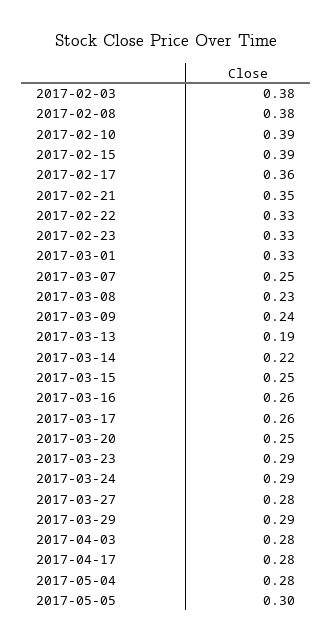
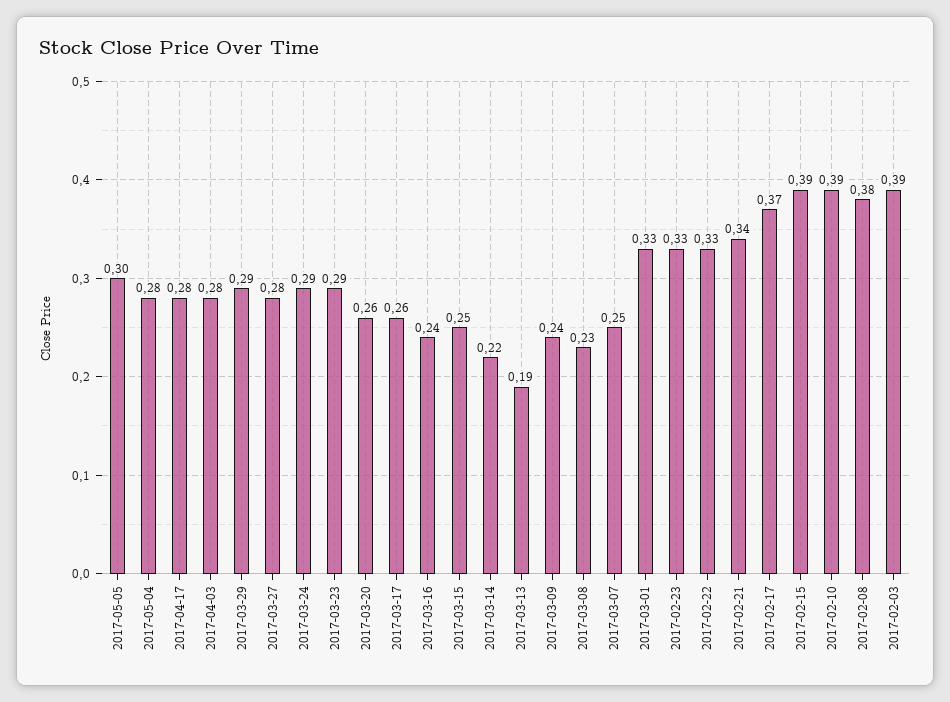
  {
-   "2017-02-03": 0.38,
+   "2017-02-03": 0.39,
    "2017-02-08": 0.38,
    "2017-02-10": 0.39,
    "2017-02-15": 0.39,
-   "2017-02-17": 0.36,
+   "2017-02-17": 0.37,
-   "2017-02-21": 0.35,
+   "2017-02-21": 0.34,
    "2017-02-22": 0.33,
    "2017-02-23": 0.33,
    "2017-03-01": 0.33,
    "2017-03-07": 0.25,
    "2017-03-08": 0.23,
    "2017-03-09": 0.24,
    "2017-03-13": 0.19,
    "2017-03-14": 0.22,
    "2017-03-15": 0.25,
-   "2017-03-16": 0.26,
+   "2017-03-16": 0.24,
    "2017-03-17": 0.26,
-   "2017-03-20": 0.25,
+   "2017-03-20": 0.26,
    "2017-03-23": 0.29,
    "2017-03-24": 0.29,
    "2017-03-27": 0.28,
    "2017-03-29": 0.29,
    "2017-04-03": 0.28,
    "2017-04-17": 0.28,
    "2017-05-04": 0.28,
    "2017-05-05": 0.3
  }

